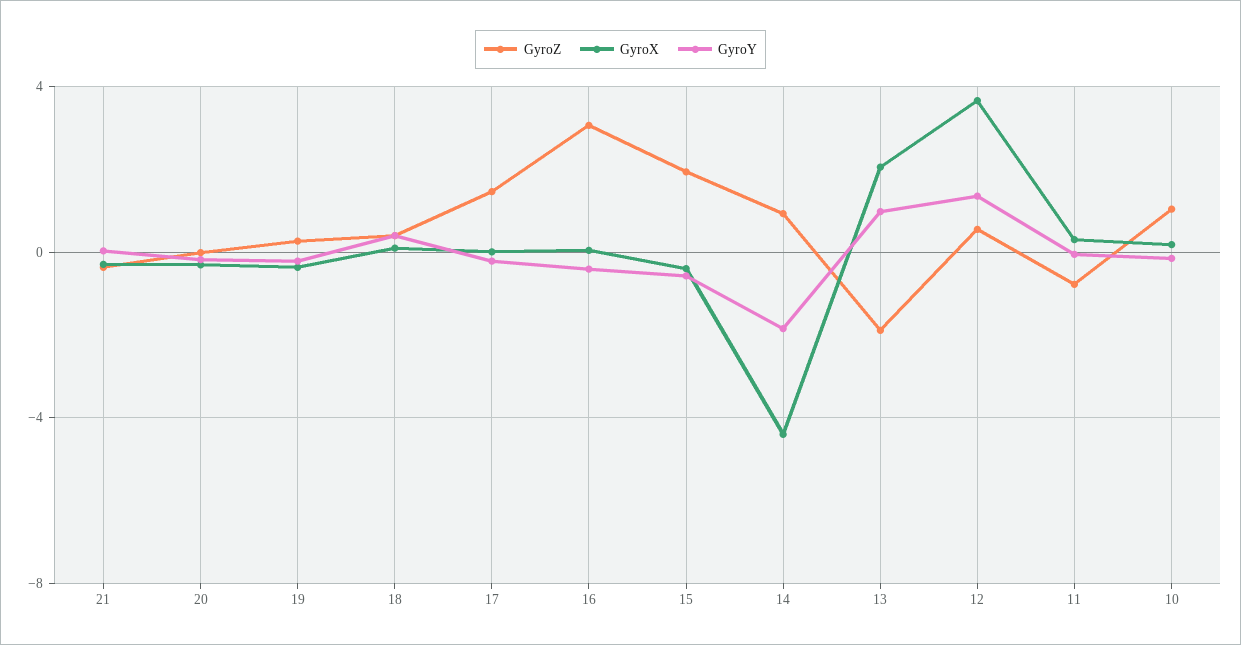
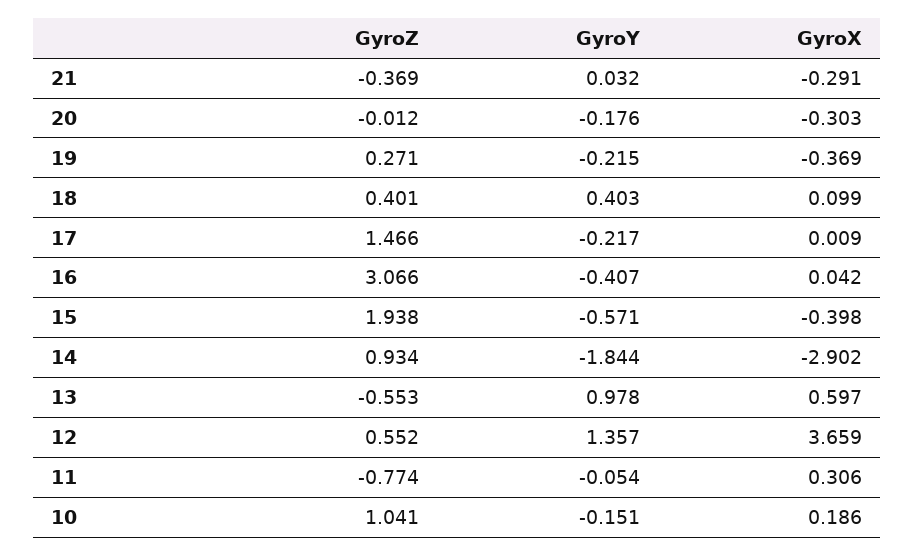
  {
    "GyroZ": {
      "21": -0.369,
      "20": -0.012,
      "19": 0.271,
      "18": 0.401,
      "17": 1.466,
      "16": 3.066,
      "15": 1.938,
      "14": 0.934,
-     "13": -2,
+     "13": -0.553,
      "12": 0.552,
      "11": -0.774,
      "10": 1.041
    },
    "GyroX": {
      "21": -0.291,
      "20": -0.303,
      "19": -0.369,
      "18": 0.099,
      "17": 0.009,
      "16": 0.042,
      "15": -0.398,
-     "14": -4.5,
+     "14": -2.902,
-     "13": 2,
+     "13": 0.597,
      "12": 3.659,
      "11": 0.306,
      "10": 0.186
    },
    "GyroY": {
      "21": 0.032,
      "20": -0.176,
      "19": -0.215,
      "18": 0.403,
      "17": -0.217,
      "16": -0.407,
      "15": -0.571,
      "14": -1.844,
      "13": 0.978,
      "12": 1.357,
      "11": -0.054,
      "10": -0.151
    }
  }

